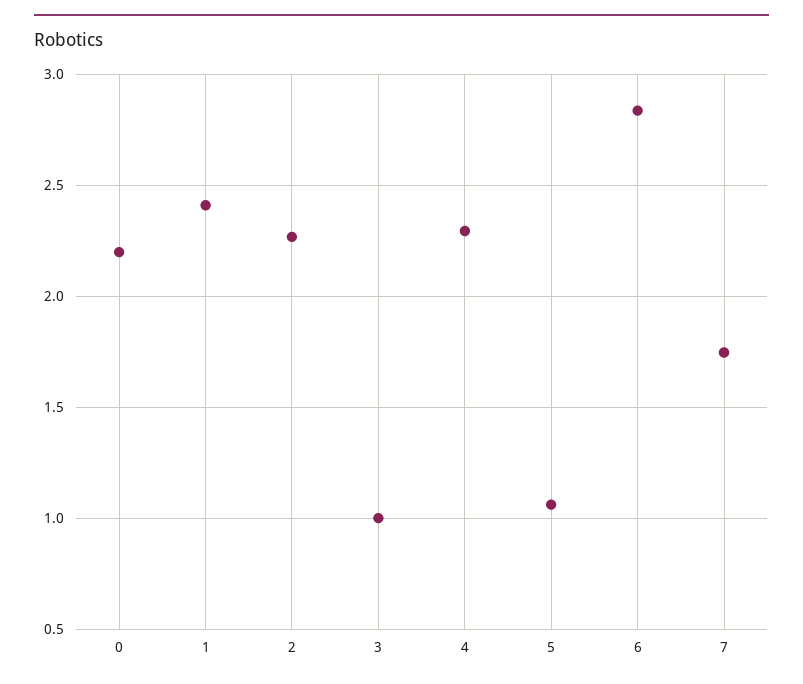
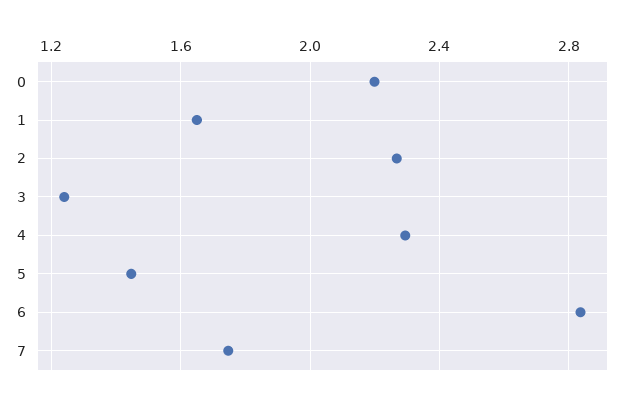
  {
    "0": 2.2,
-   "1": 2.4,
+   "1": 1.65,
    "2": 2.25,
-   "3": 1,
+   "3": 1.25,
    "4": 2.3,
-   "5": 1.05,
+   "5": 1.45,
    "6": 2.85,
    "7": 1.75
  }

